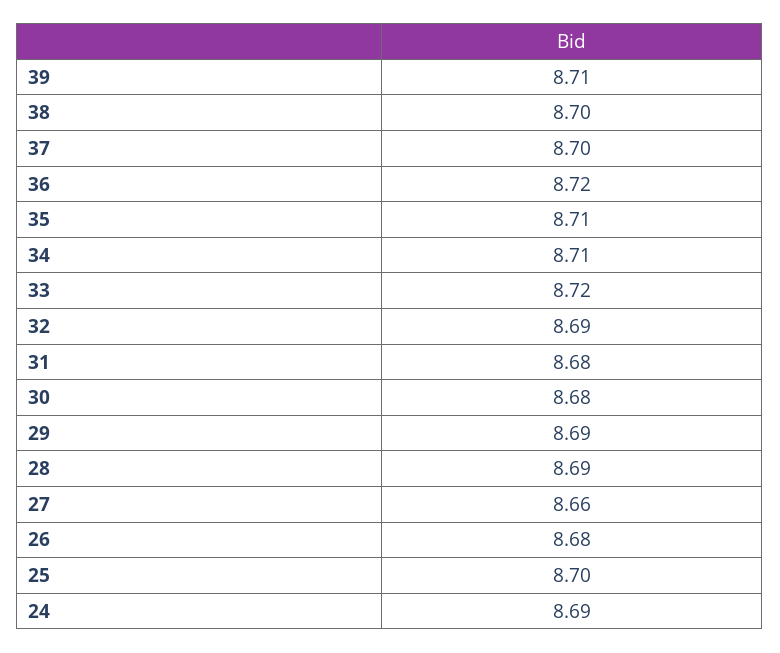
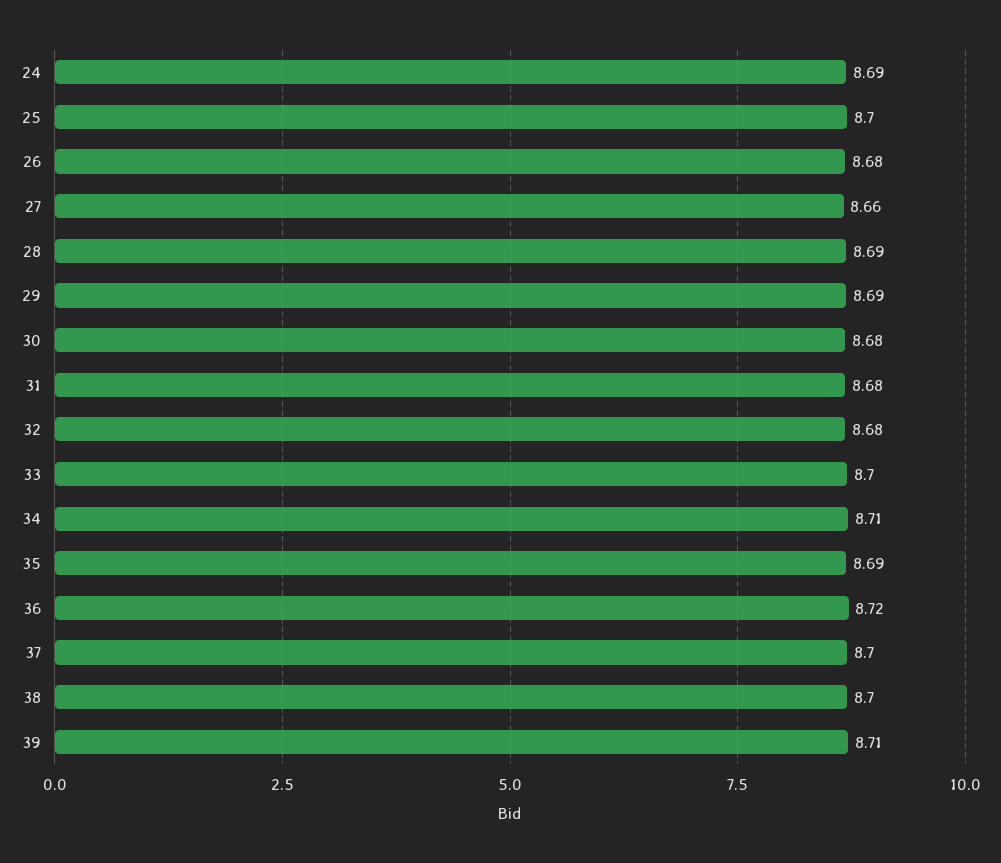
  {
    "39": 8.71,
    "38": 8.7,
    "37": 8.7,
    "36": 8.72,
-   "35": 8.71,
+   "35": 8.69,
    "34": 8.71,
-   "33": 8.72,
+   "33": 8.7,
-   "32": 8.69,
+   "32": 8.68,
    "31": 8.68,
    "30": 8.68,
    "29": 8.69,
    "28": 8.69,
    "27": 8.66,
    "26": 8.68,
    "25": 8.7,
    "24": 8.69
  }

